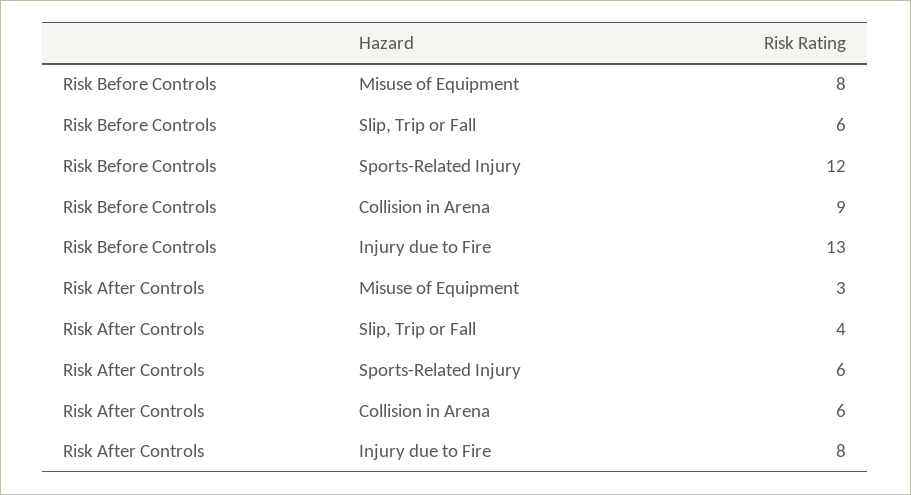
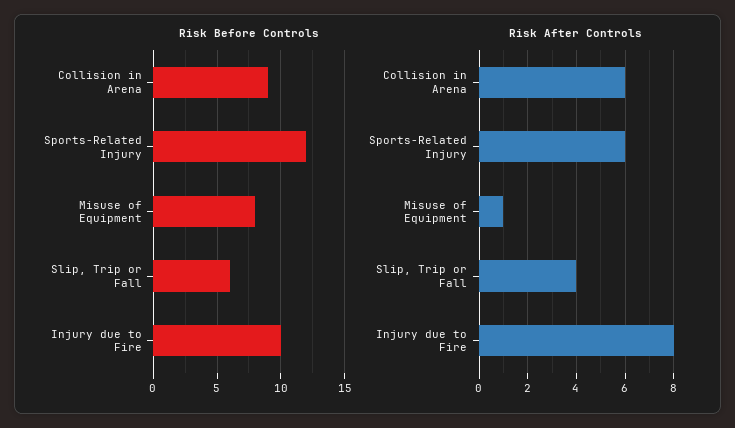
  {
    "Risk Before Controls": {
      "Misuse of Equipment": 8,
      "Slip, Trip or Fall": 6,
      "Sports-Related Injury": 12,
      "Collision in Arena": 9,
-     "Injury due to Fire": 13
+     "Injury due to Fire": 10
    },
    "Risk After Controls": {
-     "Misuse of Equipment": 3,
+     "Misuse of Equipment": 1,
      "Slip, Trip or Fall": 4,
      "Sports-Related Injury": 6,
      "Collision in Arena": 6,
      "Injury due to Fire": 8
    }
  }

